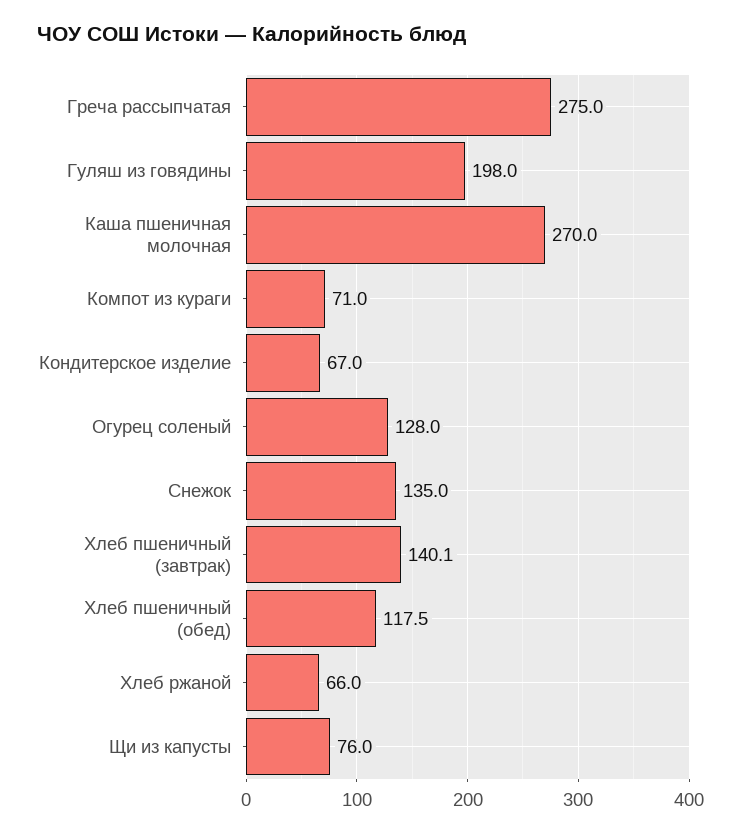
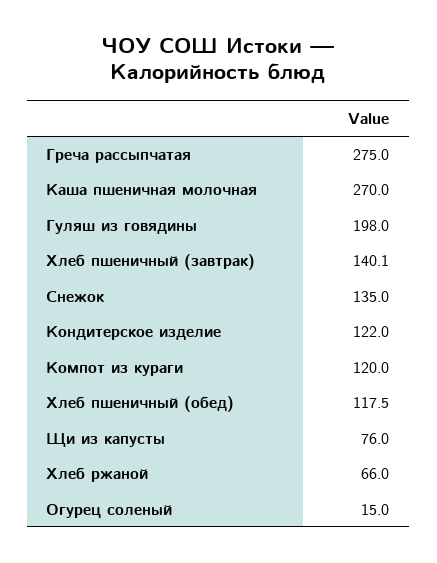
  {
    "Греча рассыпчатая": 275,
    "Гуляш из говядины": 198,
    "Каша пшеничная молочная": 270,
-   "Компот из кураги": 71,
+   "Компот из кураги": 120,
-   "Кондитерское изделие": 67,
+   "Кондитерское изделие": 122,
-   "Огурец соленый": 128,
+   "Огурец соленый": 15,
    "Снежок": 135,
    "Хлеб пшеничный (завтрак)": 140.1,
    "Хлеб пшеничный (обед)": 117.5,
    "Хлеб ржаной": 66,
    "Щи из капусты": 76
  }

